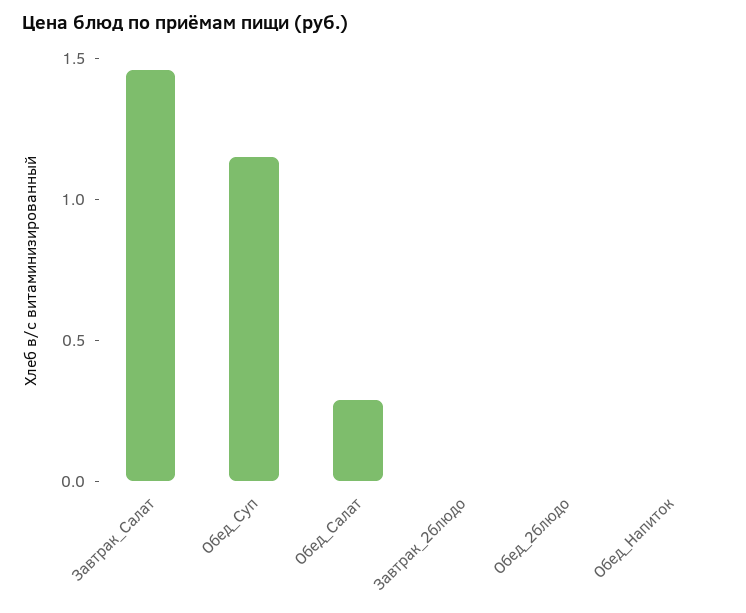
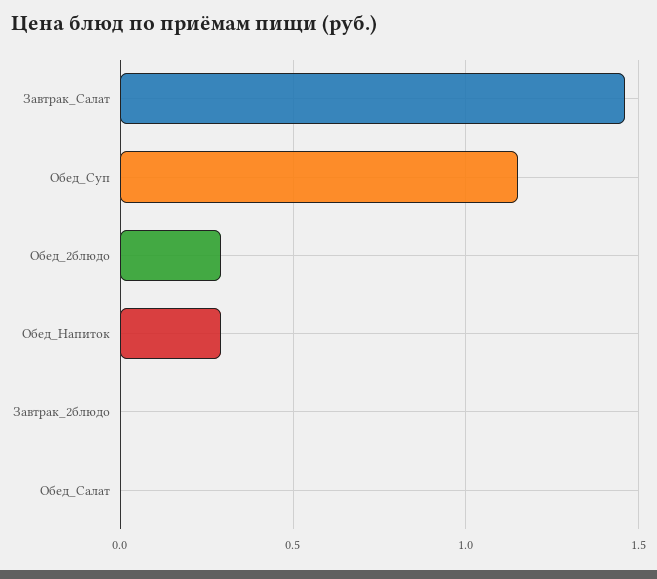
  {
    "Завтрак_Салат": 1.45,
    "Обед_Суп": 1.15,
-   "Обед_Салат": 0.3,
+   "Обед_Салат": 0,
    "Завтрак_2блюдо": 0,
-   "Обед_2блюдо": 0,
+   "Обед_2блюдо": 0.3,
-   "Обед_Напиток": 0
+   "Обед_Напиток": 0.3
  }

